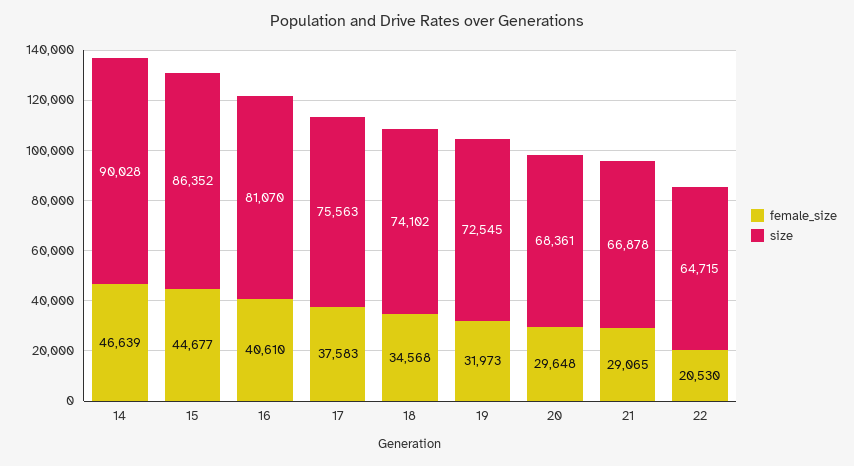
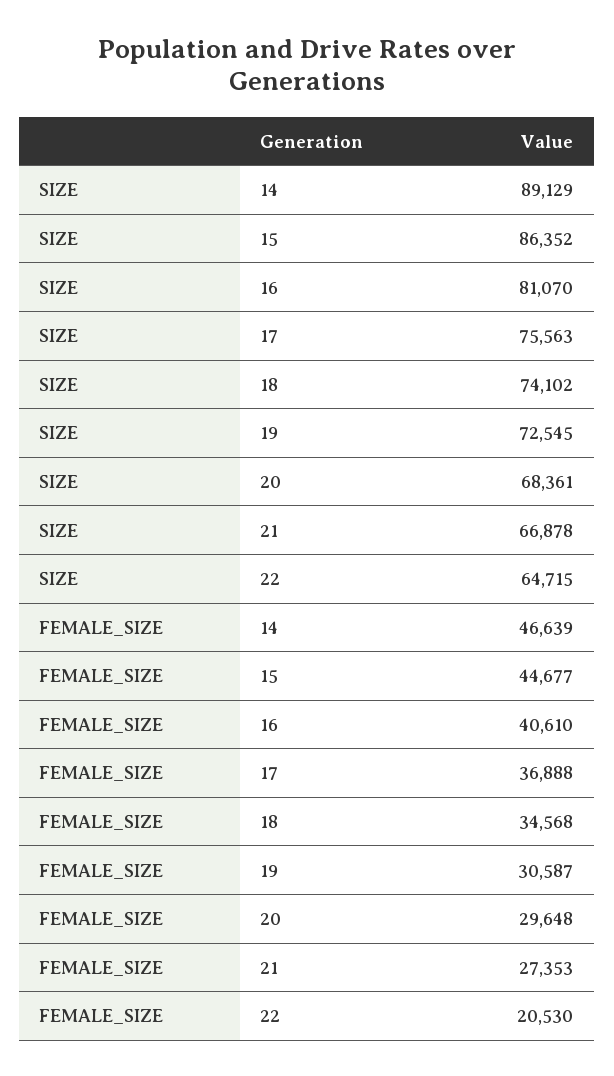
  {
    "female_size": {
      "14": 46639,
      "15": 44677,
      "16": 40610,
-     "17": 37583,
+     "17": 36888,
      "18": 34568,
-     "19": 31973,
+     "19": 30587,
      "20": 29648,
-     "21": 29065,
+     "21": 27353,
      "22": 20530
    },
    "size": {
-     "14": 90028,
+     "14": 89129,
      "15": 86352,
      "16": 81070,
      "17": 75563,
      "18": 74102,
      "19": 72545,
      "20": 68361,
      "21": 66878,
      "22": 64715
    }
  }

